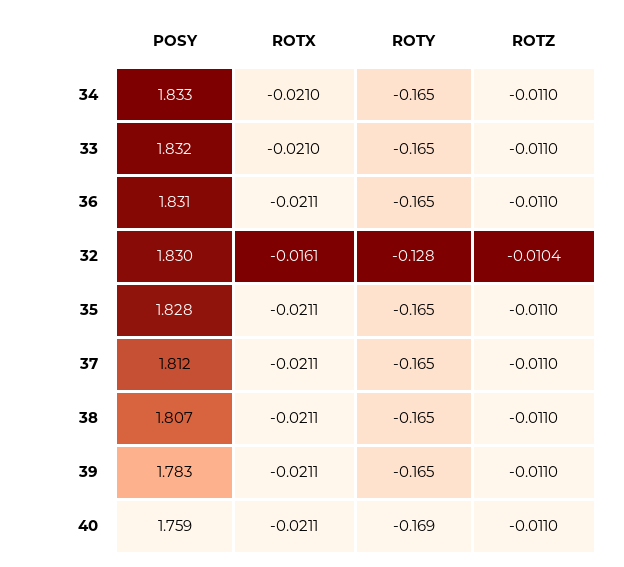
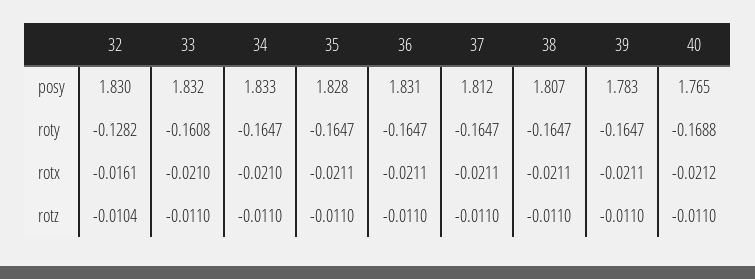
  {
    "POSY": {
      "34": 1.833,
      "33": 1.832,
      "36": 1.831,
      "32": 1.83,
      "35": 1.828,
      "37": 1.812,
      "38": 1.807,
      "39": 1.783,
-     "40": 1.759
+     "40": 1.765
    },
    "ROTX": {
      "34": -0.021,
      "33": -0.021,
      "36": -0.0211,
      "32": -0.0161,
      "35": -0.0211,
      "37": -0.0211,
      "38": -0.0211,
      "39": -0.0211,
-     "40": -0.0211
+     "40": -0.0212
    },
    "ROTY": {
      "34": -0.1647,
-     "33": -0.165,
+     "33": -0.1608,
      "36": -0.1647,
      "32": -0.1282,
      "35": -0.1647,
      "37": -0.1647,
      "38": -0.1647,
      "39": -0.1647,
      "40": -0.1688
    },
    "ROTZ": {
      "34": -0.011,
      "33": -0.011,
      "36": -0.011,
      "32": -0.0104,
      "35": -0.011,
      "37": -0.011,
      "38": -0.011,
      "39": -0.011,
      "40": -0.011
    }
  }

